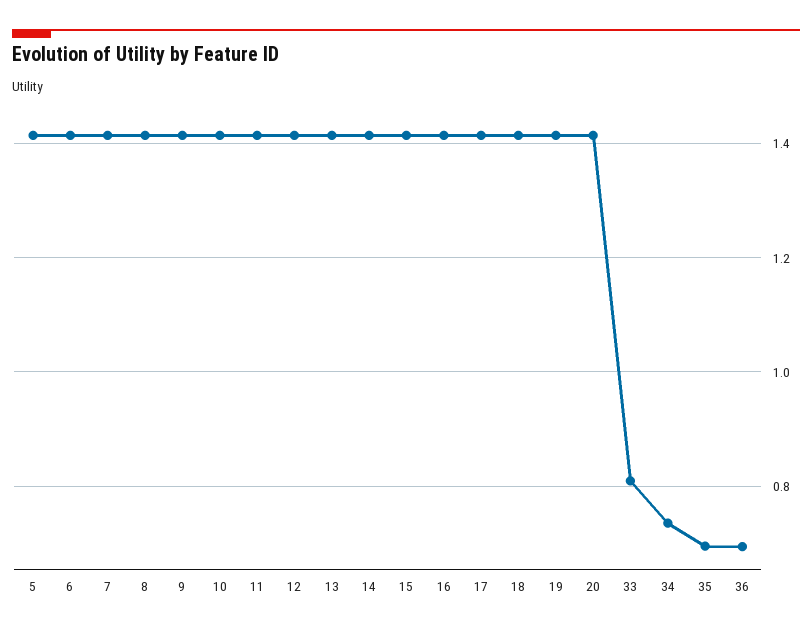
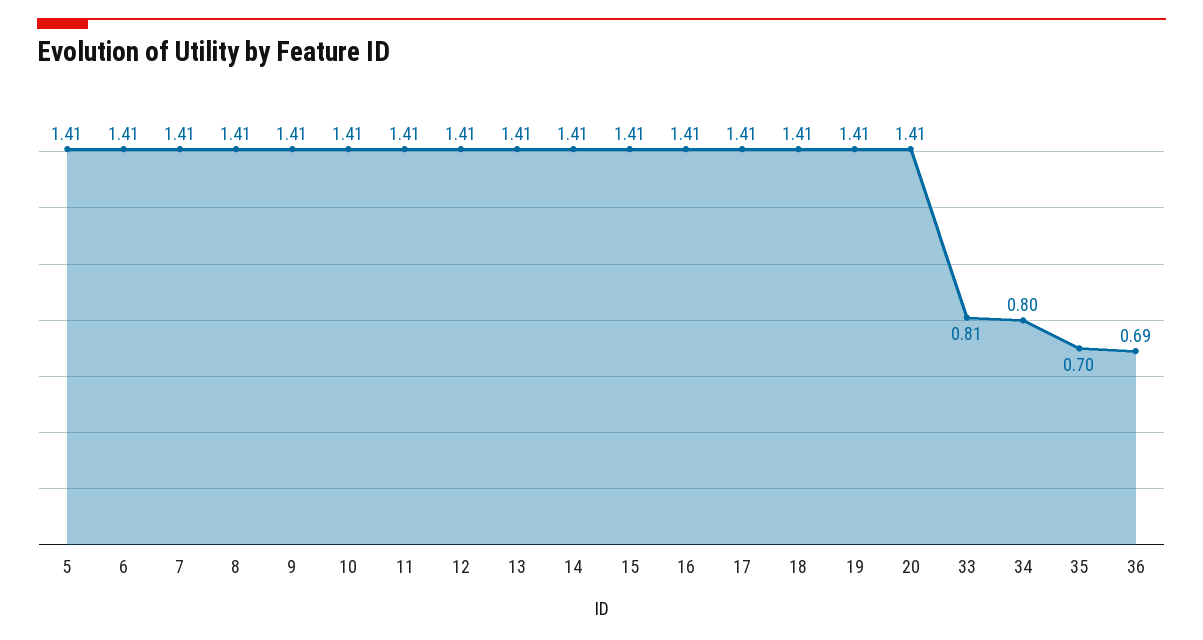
  {
    "5": 1.41,
    "6": 1.41,
    "7": 1.41,
    "8": 1.41,
    "9": 1.41,
    "10": 1.41,
    "11": 1.41,
    "12": 1.41,
    "13": 1.41,
    "14": 1.41,
    "15": 1.41,
    "16": 1.41,
    "17": 1.41,
    "18": 1.41,
    "19": 1.41,
    "20": 1.41,
    "33": 0.81,
-   "34": 0.74,
+   "34": 0.8,
    "35": 0.7,
    "36": 0.69
  }

